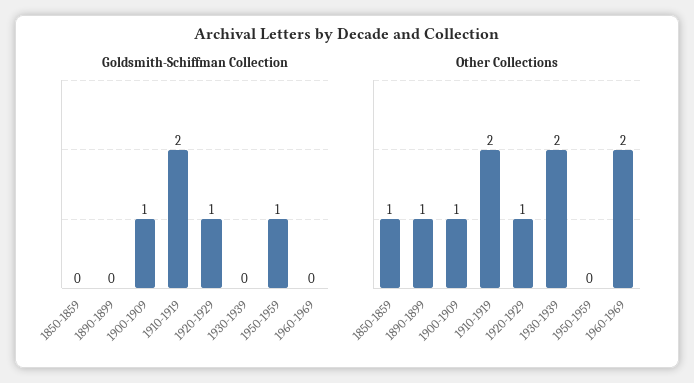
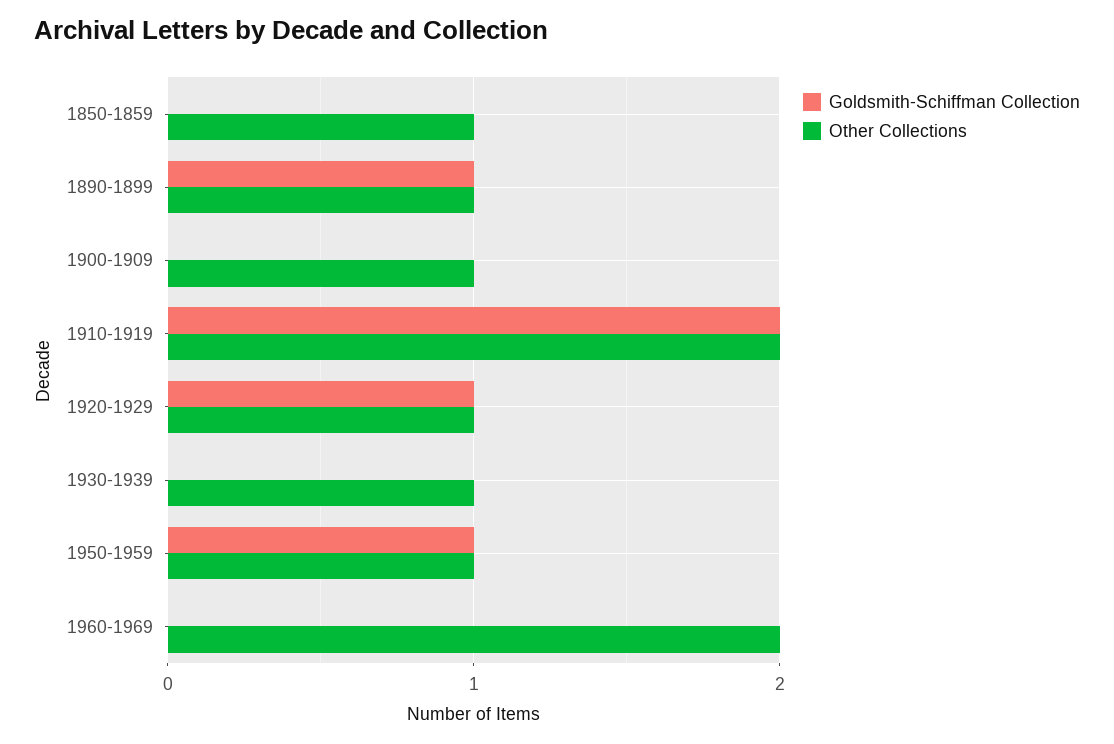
  {
    "Goldsmith-Schiffman Collection": {
      "1850-1859": 0,
-     "1890-1899": 0,
+     "1890-1899": 1,
-     "1900-1909": 1,
+     "1900-1909": 0,
      "1910-1919": 2,
      "1920-1929": 1,
      "1930-1939": 0,
      "1950-1959": 1,
      "1960-1969": 0
    },
    "Other Collections": {
      "1850-1859": 1,
      "1890-1899": 1,
      "1900-1909": 1,
      "1910-1919": 2,
      "1920-1929": 1,
-     "1930-1939": 2,
+     "1930-1939": 1,
-     "1950-1959": 0,
+     "1950-1959": 1,
      "1960-1969": 2
    }
  }

